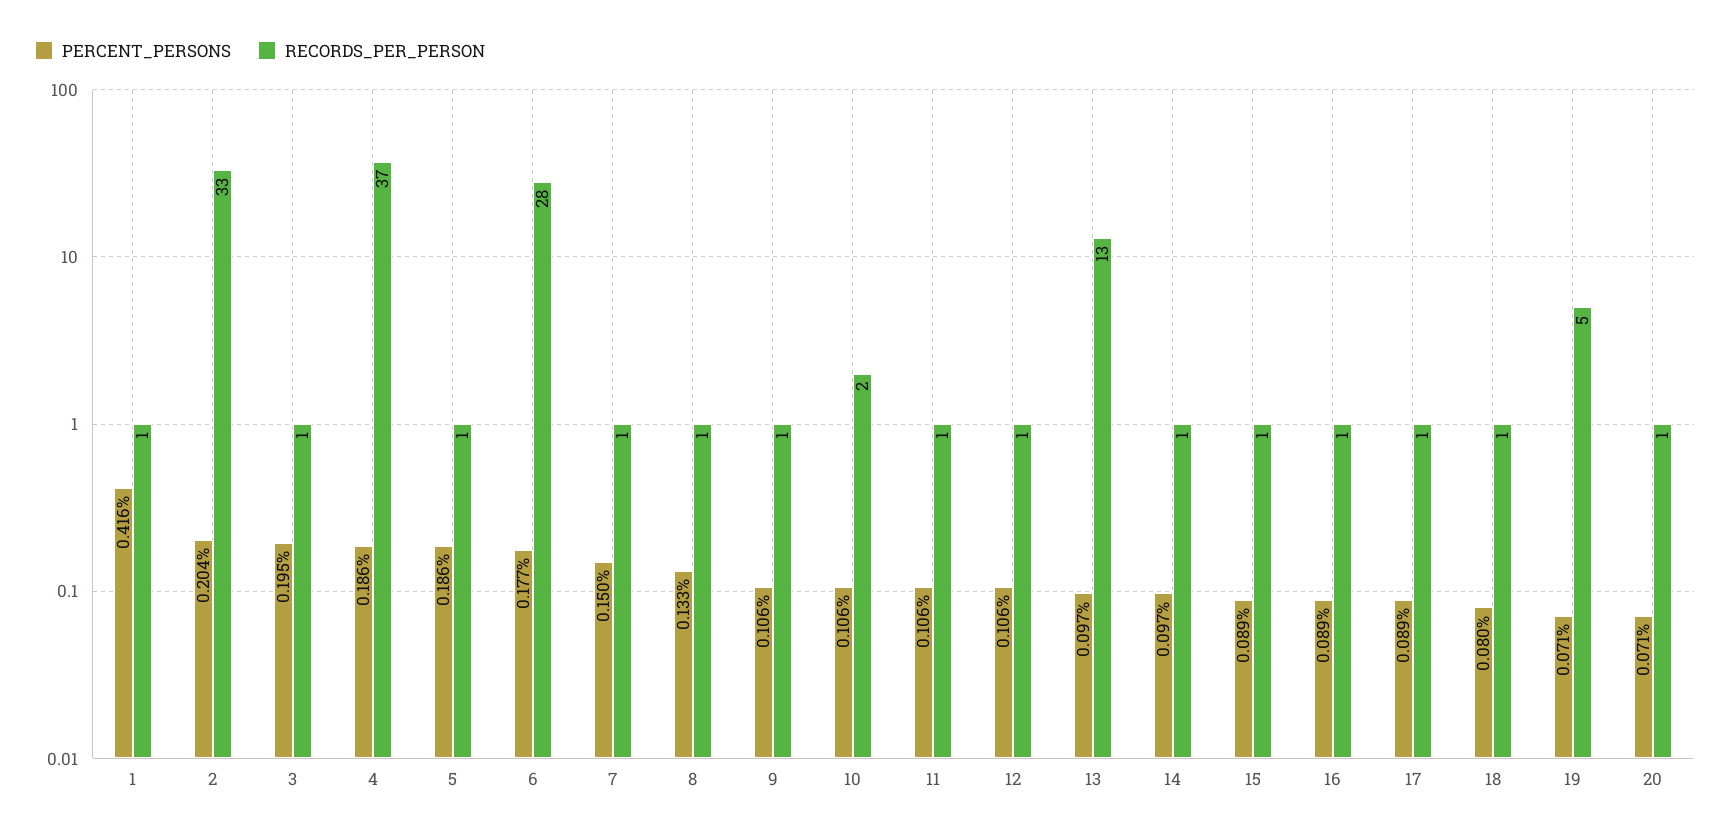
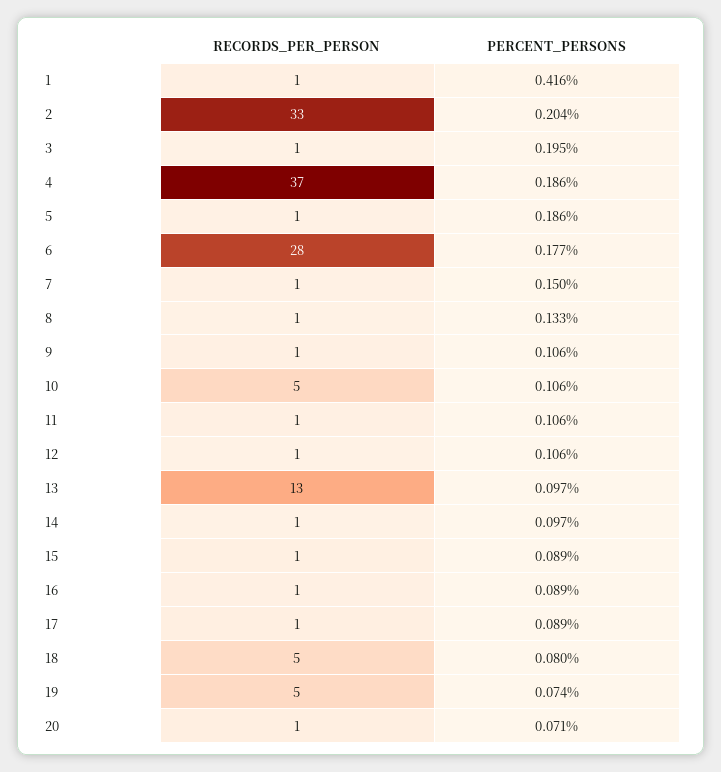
  {
    "PERCENT_PERSONS": {
      "1": 0.416,
      "2": 0.204,
      "3": 0.195,
      "4": 0.186,
      "5": 0.186,
      "6": 0.177,
      "7": 0.15,
      "8": 0.133,
      "9": 0.106,
      "10": 0.106,
      "11": 0.106,
      "12": 0.106,
      "13": 0.097,
      "14": 0.097,
      "15": 0.089,
      "16": 0.089,
      "17": 0.089,
      "18": 0.08,
-     "19": 0.071,
+     "19": 0.074,
      "20": 0.071
    },
    "RECORDS_PER_PERSON": {
      "1": 1,
      "2": 33,
      "3": 1,
      "4": 37,
      "5": 1,
      "6": 28,
      "7": 1,
      "8": 1,
      "9": 1,
-     "10": 2,
+     "10": 5,
      "11": 1,
      "12": 1,
      "13": 13,
      "14": 1,
      "15": 1,
      "16": 1,
      "17": 1,
-     "18": 1,
+     "18": 5,
      "19": 5,
      "20": 1
    }
  }

